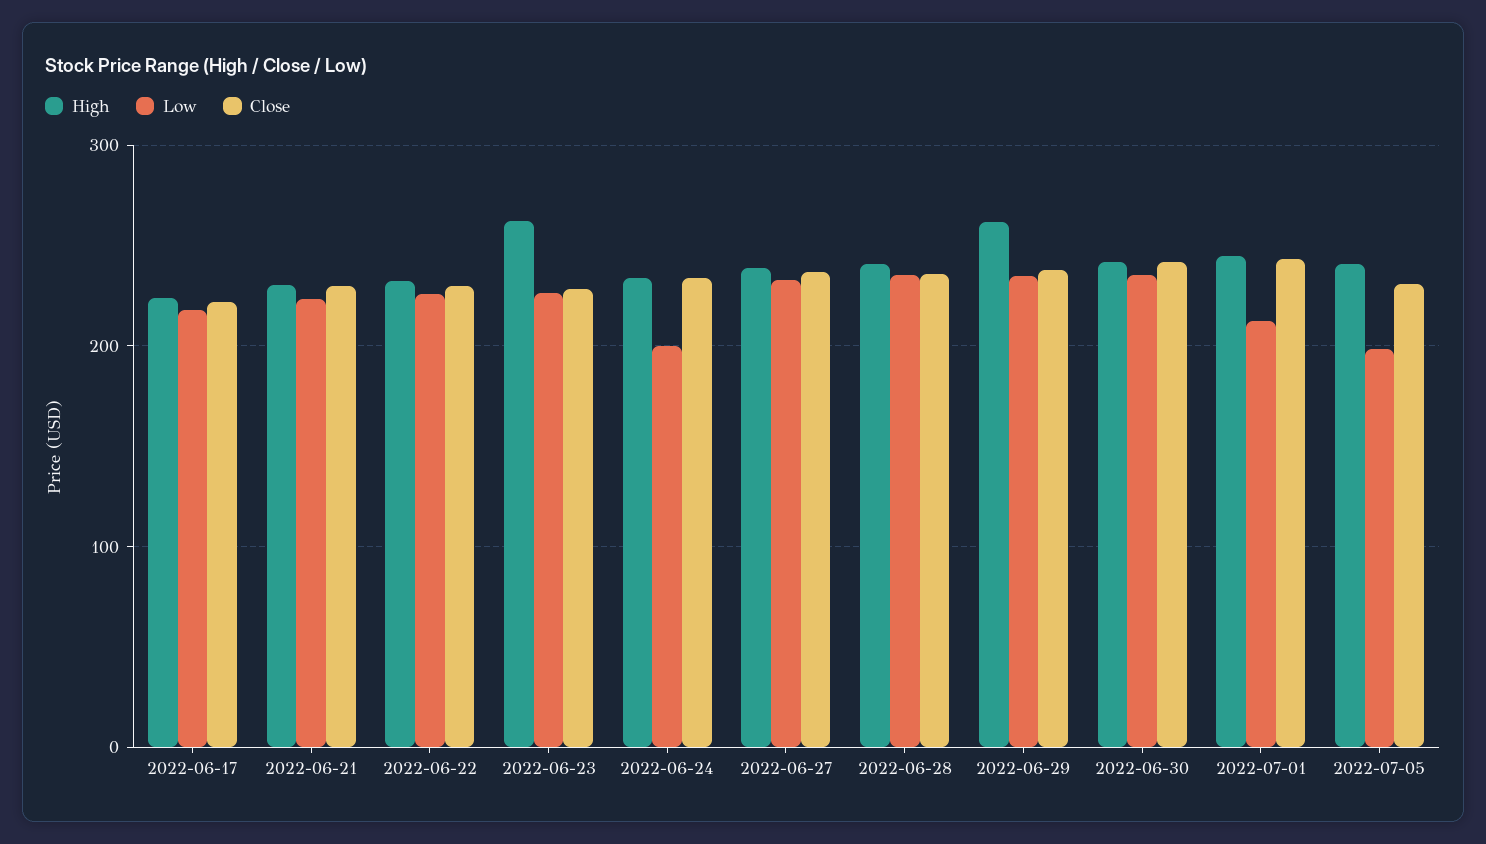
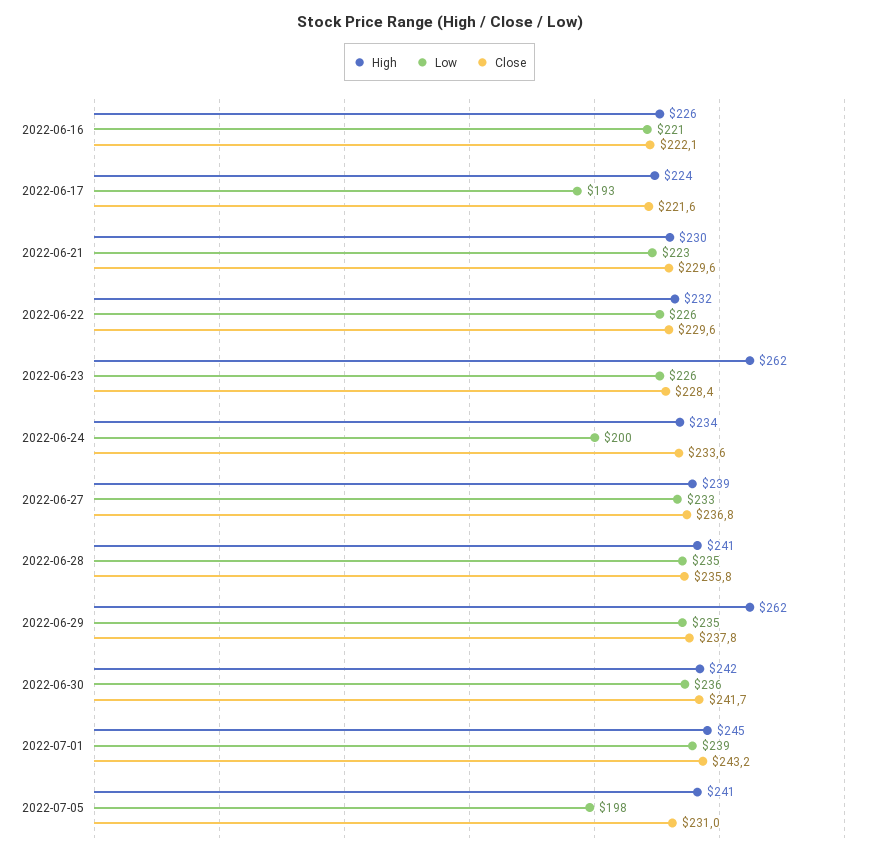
  {
    "High": {
      "2022-06-17": 224,
      "2022-06-21": 230,
      "2022-06-22": 232,
      "2022-06-23": 262,
      "2022-06-24": 234,
      "2022-06-27": 239,
      "2022-06-28": 241,
      "2022-06-29": 262,
      "2022-06-30": 242,
      "2022-07-01": 245,
-     "2022-07-05": 241
+     "2022-07-05": 241,
+     "2022-06-16": 226
    },
    "Low": {
-     "2022-06-17": 220,
+     "2022-06-17": 193,
      "2022-06-21": 223,
      "2022-06-22": 226,
      "2022-06-23": 226,
      "2022-06-24": 200,
      "2022-06-27": 233,
      "2022-06-28": 235,
      "2022-06-29": 235,
      "2022-06-30": 236,
-     "2022-07-01": 210,
+     "2022-07-01": 239,
-     "2022-07-05": 198
+     "2022-07-05": 198,
+     "2022-06-16": 221
    },
    "Close": {
      "2022-06-17": 221.6,
      "2022-06-21": 229.6,
      "2022-06-22": 229.6,
      "2022-06-23": 228.4,
      "2022-06-24": 233.6,
      "2022-06-27": 236.8,
      "2022-06-28": 235.8,
      "2022-06-29": 237.8,
      "2022-06-30": 241.7,
      "2022-07-01": 243.2,
-     "2022-07-05": 231
+     "2022-07-05": 231,
+     "2022-06-16": 222.1
    }
  }

